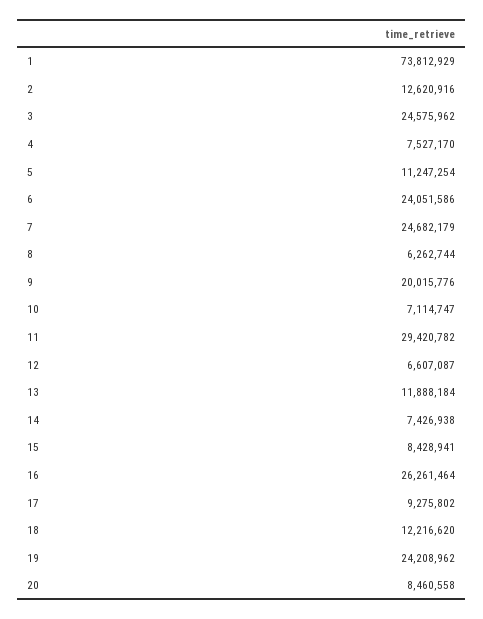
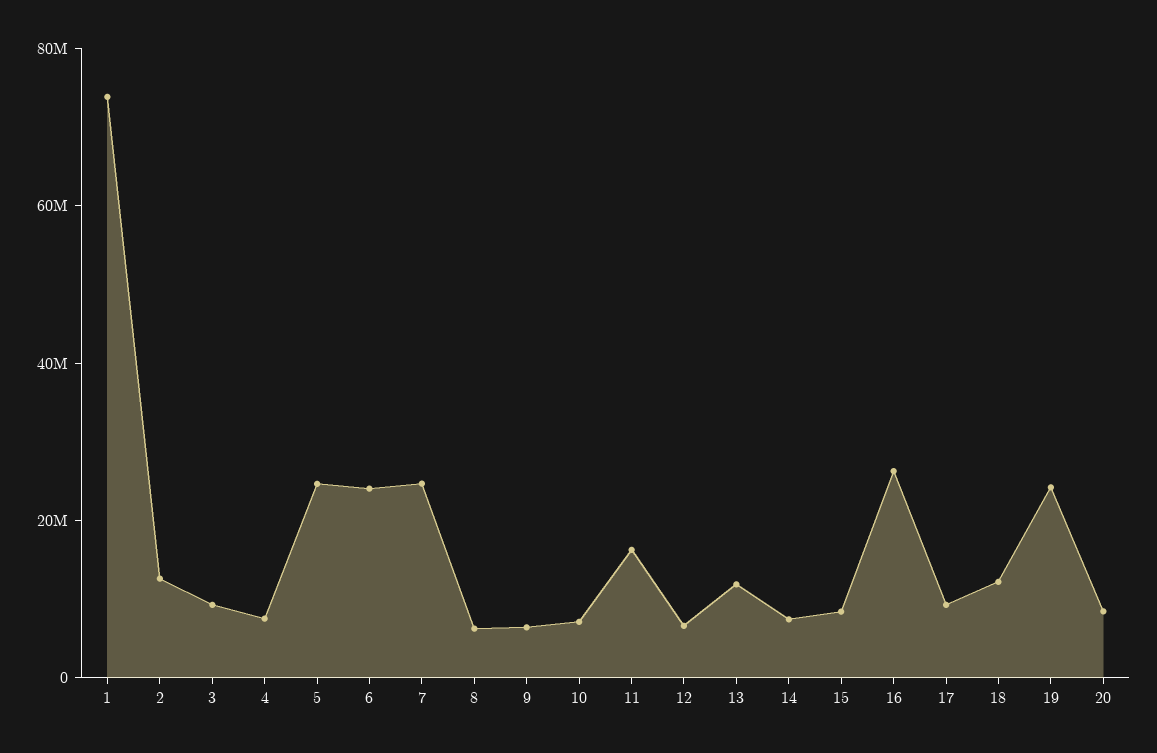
  {
    "1": 73812929,
    "2": 12620916,
-   "3": 24575962,
+   "3": 10000000,
    "4": 7527170,
-   "5": 11247254,
+   "5": 25000000,
    "6": 24051586,
    "7": 24682179,
    "8": 6262744,
-   "9": 20015776,
+   "9": 5000000,
    "10": 7114747,
-   "11": 29420782,
+   "11": 15000000,
    "12": 6607087,
    "13": 11888184,
    "14": 7426938,
    "15": 8428941,
    "16": 26261464,
    "17": 9275802,
    "18": 12216620,
    "19": 24208962,
    "20": 8460558
  }

